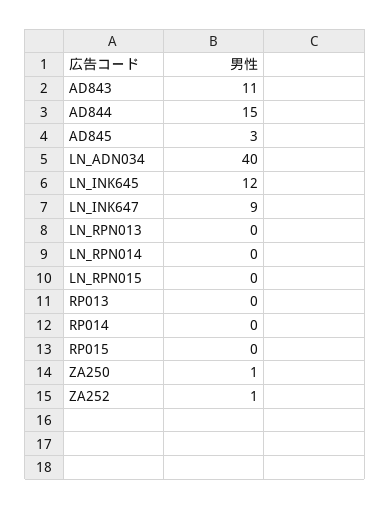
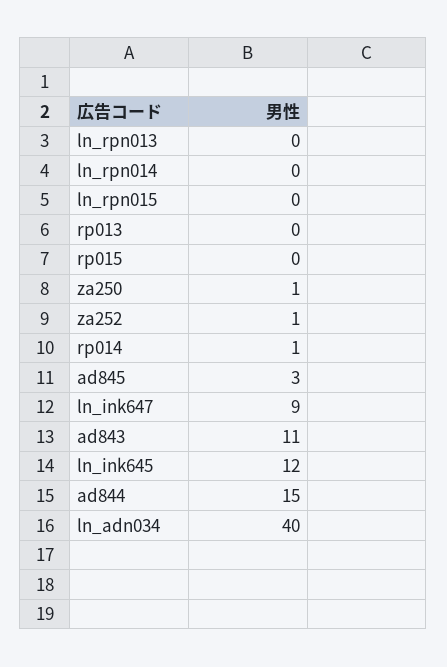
  {
    "AD843": 11,
    "AD844": 15,
    "AD845": 3,
    "LN_ADN034": 40,
    "LN_INK645": 12,
    "LN_INK647": 9,
    "LN_RPN013": 0,
    "LN_RPN014": 0,
    "LN_RPN015": 0,
    "RP013": 0,
-   "RP014": 0,
+   "RP014": 1,
    "RP015": 0,
    "ZA250": 1,
    "ZA252": 1
  }

